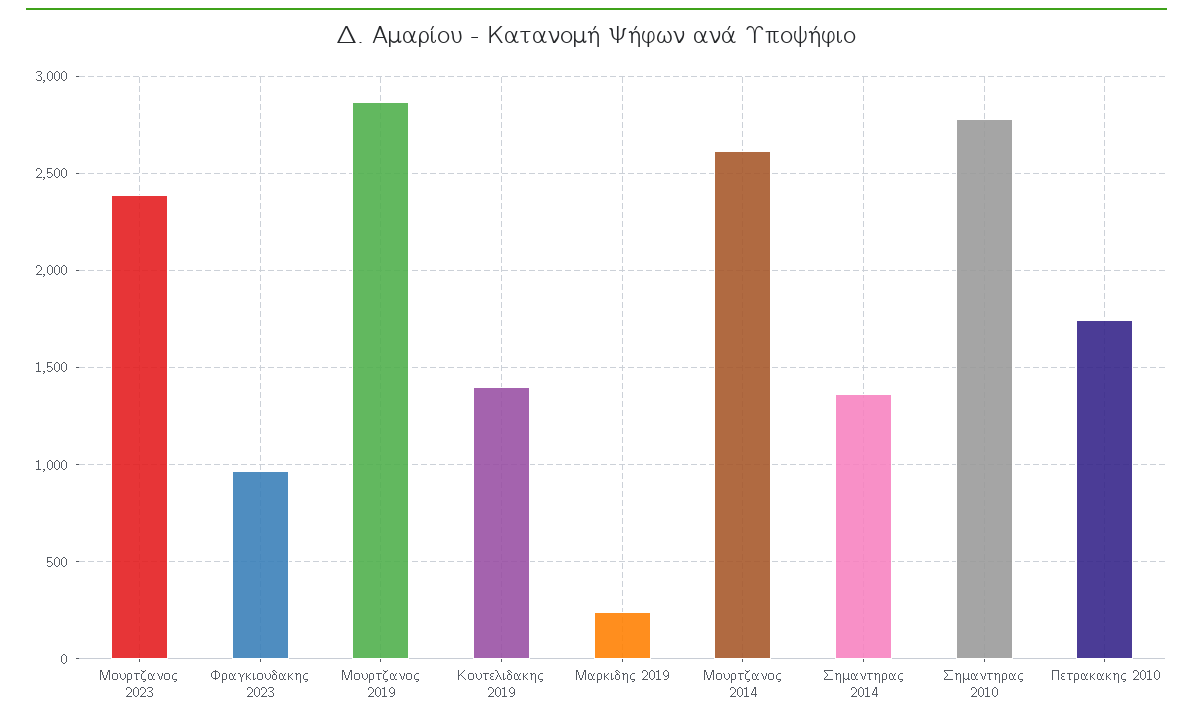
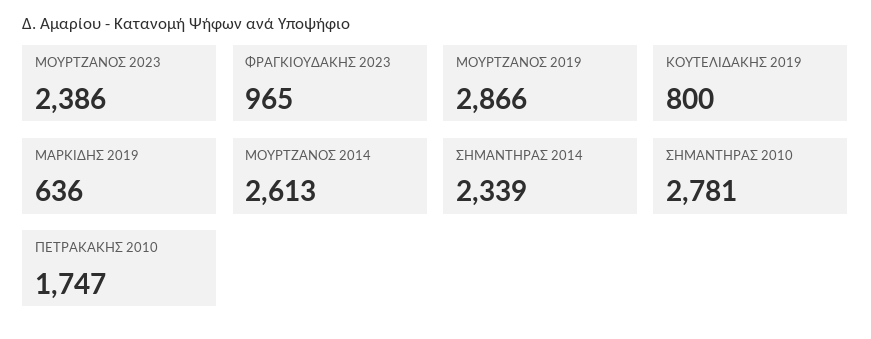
  {
    "Μουρτζανος 2023": 2386,
    "Φραγκιουδακης 2023": 965,
    "Μουρτζανος 2019": 2866,
-   "Κουτελιδακης 2019": 1400,
+   "Κουτελιδακης 2019": 800,
-   "Μαρκιδης 2019": 250,
+   "Μαρκιδης 2019": 636,
    "Μουρτζανος 2014": 2613,
-   "Σημαντηρας 2014": 1350,
+   "Σημαντηρας 2014": 2339,
    "Σημαντηρας 2010": 2781,
    "Πετρακακης 2010": 1747
  }

